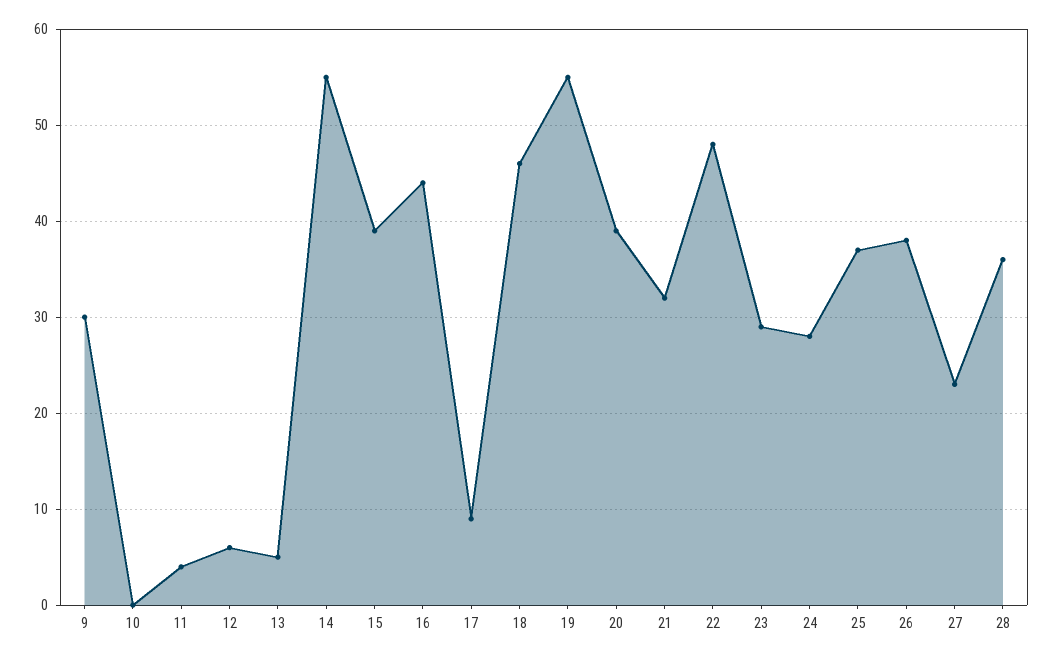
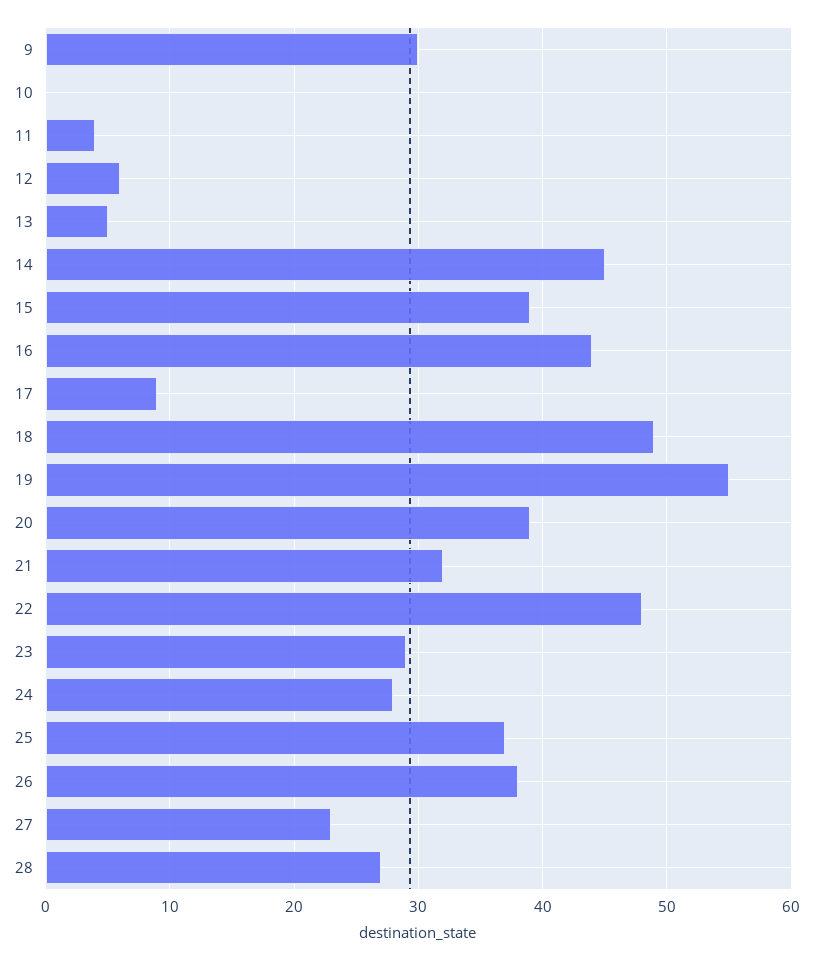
  {
    "9": 30,
    "10": 0,
    "11": 4,
    "12": 6,
    "13": 5,
-   "14": 55,
+   "14": 45,
    "15": 39,
    "16": 44,
    "17": 9,
-   "18": 46,
+   "18": 49,
    "19": 55,
    "20": 39,
    "21": 32,
    "22": 48,
    "23": 29,
    "24": 28,
    "25": 37,
    "26": 38,
    "27": 23,
-   "28": 36
+   "28": 27
  }

